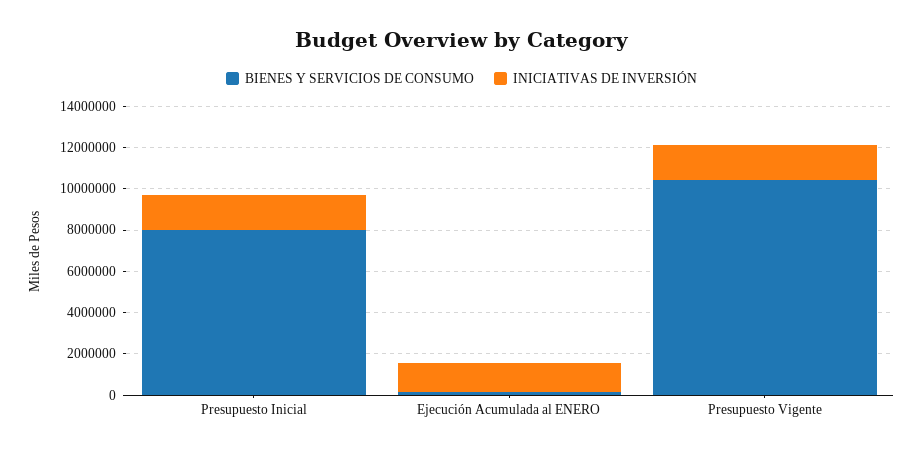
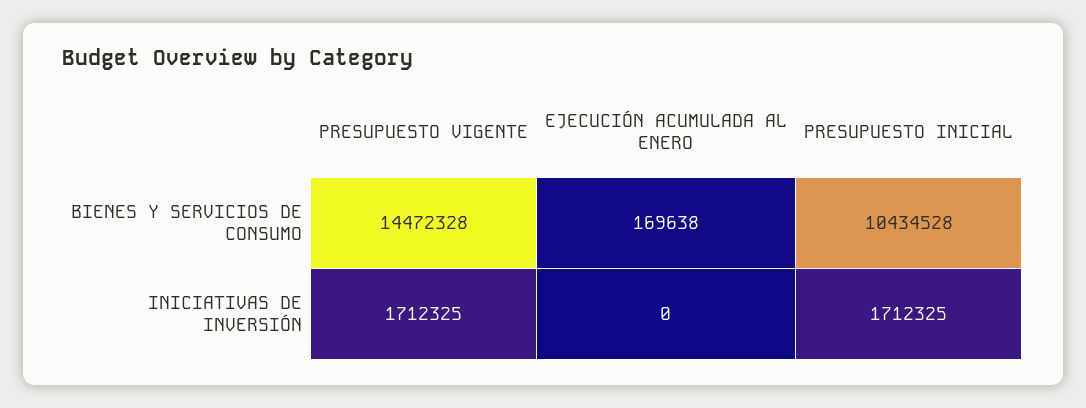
  {
    "BIENES Y SERVICIOS DE CONSUMO": {
-     "Presupuesto Inicial": 8000000,
+     "Presupuesto Inicial": 10434528,
      "Ejecución Acumulada al ENERO": 169638,
-     "Presupuesto Vigente": 10500000
+     "Presupuesto Vigente": 14472328
    },
    "INICIATIVAS DE INVERSIÓN": {
      "Presupuesto Inicial": 1712325,
-     "Ejecución Acumulada al ENERO": 1500000,
+     "Ejecución Acumulada al ENERO": 0,
      "Presupuesto Vigente": 1712325
    }
  }

